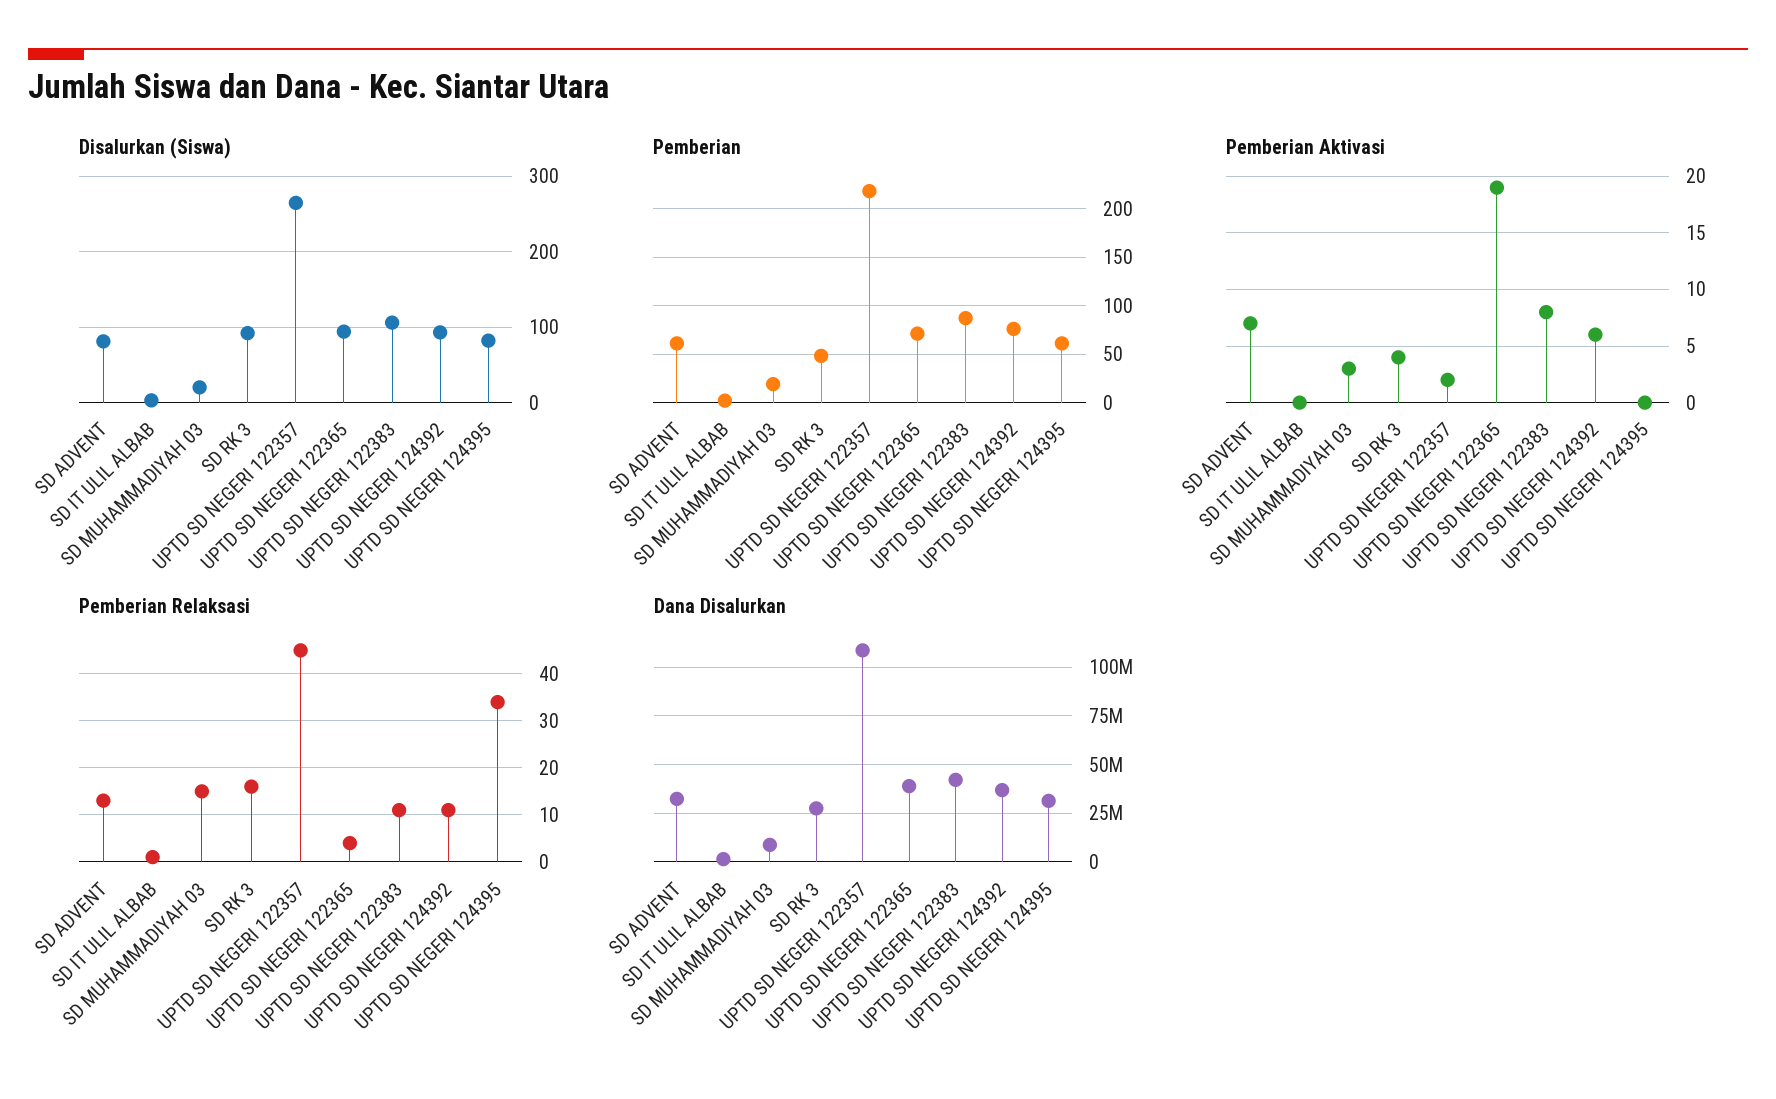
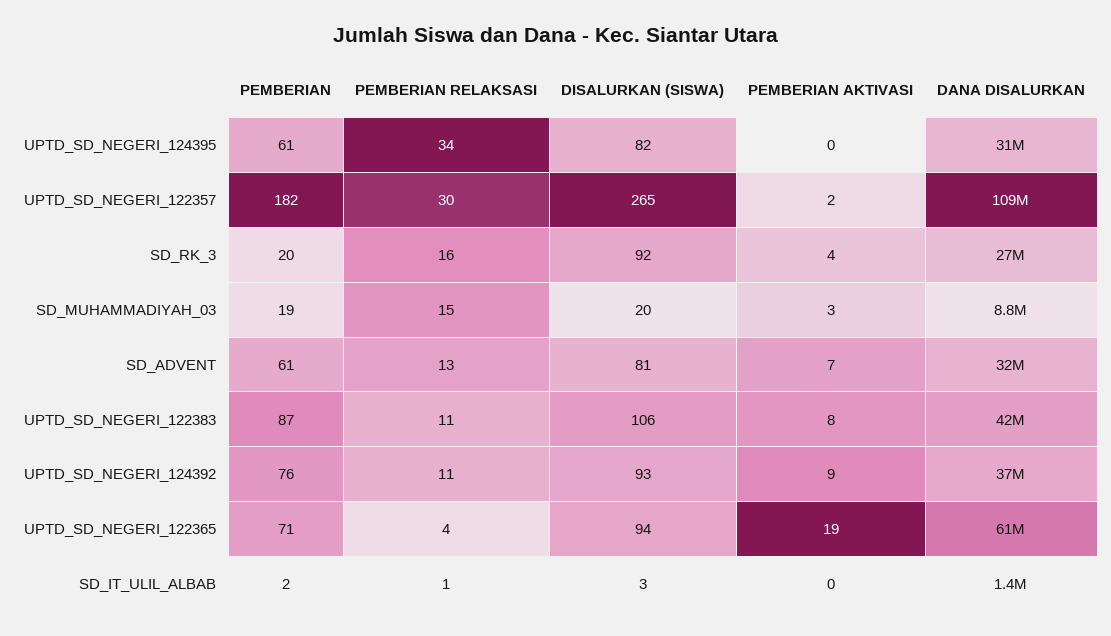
  {
    "Disalurkan (Siswa)": {
      "SD ADVENT": 81,
      "SD IT ULIL ALBAB": 3,
      "SD MUHAMMADIYAH 03": 20,
      "SD RK 3": 92,
      "UPTD SD NEGERI 122357": 265,
      "UPTD SD NEGERI 122365": 94,
      "UPTD SD NEGERI 122383": 106,
      "UPTD SD NEGERI 124392": 93,
      "UPTD SD NEGERI 124395": 82
    },
    "Pemberian": {
      "SD ADVENT": 61,
      "SD IT ULIL ALBAB": 2,
      "SD MUHAMMADIYAH 03": 19,
-     "SD RK 3": 50,
+     "SD RK 3": 20,
-     "UPTD SD NEGERI 122357": 220,
+     "UPTD SD NEGERI 122357": 182,
      "UPTD SD NEGERI 122365": 71,
      "UPTD SD NEGERI 122383": 87,
      "UPTD SD NEGERI 124392": 76,
      "UPTD SD NEGERI 124395": 61
    },
    "Pemberian Aktivasi": {
      "SD ADVENT": 7,
      "SD IT ULIL ALBAB": 0,
      "SD MUHAMMADIYAH 03": 3,
      "SD RK 3": 4,
      "UPTD SD NEGERI 122357": 2,
      "UPTD SD NEGERI 122365": 19,
      "UPTD SD NEGERI 122383": 8,
-     "UPTD SD NEGERI 124392": 6,
+     "UPTD SD NEGERI 124392": 9,
      "UPTD SD NEGERI 124395": 0
    },
    "Pemberian Relaksasi": {
      "SD ADVENT": 13,
      "SD IT ULIL ALBAB": 1,
      "SD MUHAMMADIYAH 03": 15,
      "SD RK 3": 16,
-     "UPTD SD NEGERI 122357": 45,
+     "UPTD SD NEGERI 122357": 30,
      "UPTD SD NEGERI 122365": 4,
      "UPTD SD NEGERI 122383": 11,
      "UPTD SD NEGERI 124392": 11,
      "UPTD SD NEGERI 124395": 34
    },
    "Dana Disalurkan": {
      "SD ADVENT": 32000000,
      "SD IT ULIL ALBAB": 1400000,
      "SD MUHAMMADIYAH 03": 8800000,
      "SD RK 3": 27000000,
      "UPTD SD NEGERI 122357": 109000000,
-     "UPTD SD NEGERI 122365": 40000000,
+     "UPTD SD NEGERI 122365": 61000000,
      "UPTD SD NEGERI 122383": 42000000,
      "UPTD SD NEGERI 124392": 37000000,
      "UPTD SD NEGERI 124395": 31000000
    }
  }

